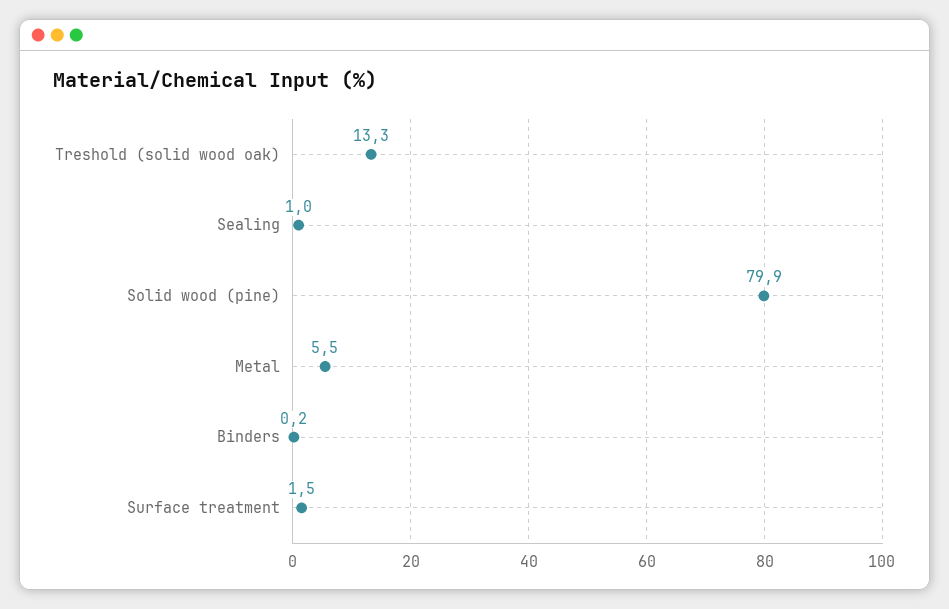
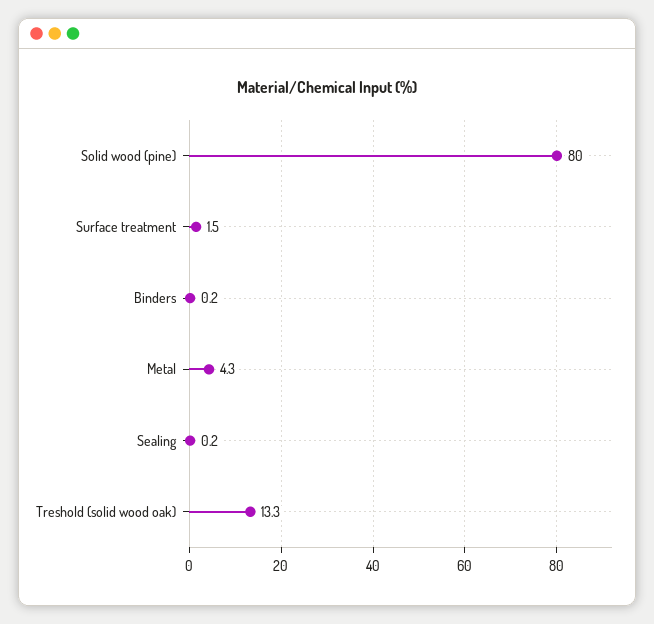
  {
    "Treshold (solid wood oak)": 13.3,
-   "Sealing": 1,
+   "Sealing": 0.2,
-   "Solid wood (pine)": 79.9,
+   "Solid wood (pine)": 80,
-   "Metal": 5.5,
+   "Metal": 4.3,
    "Binders": 0.2,
    "Surface treatment": 1.5
  }

